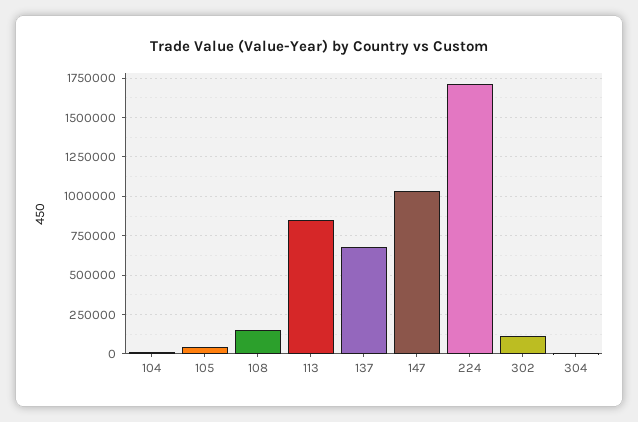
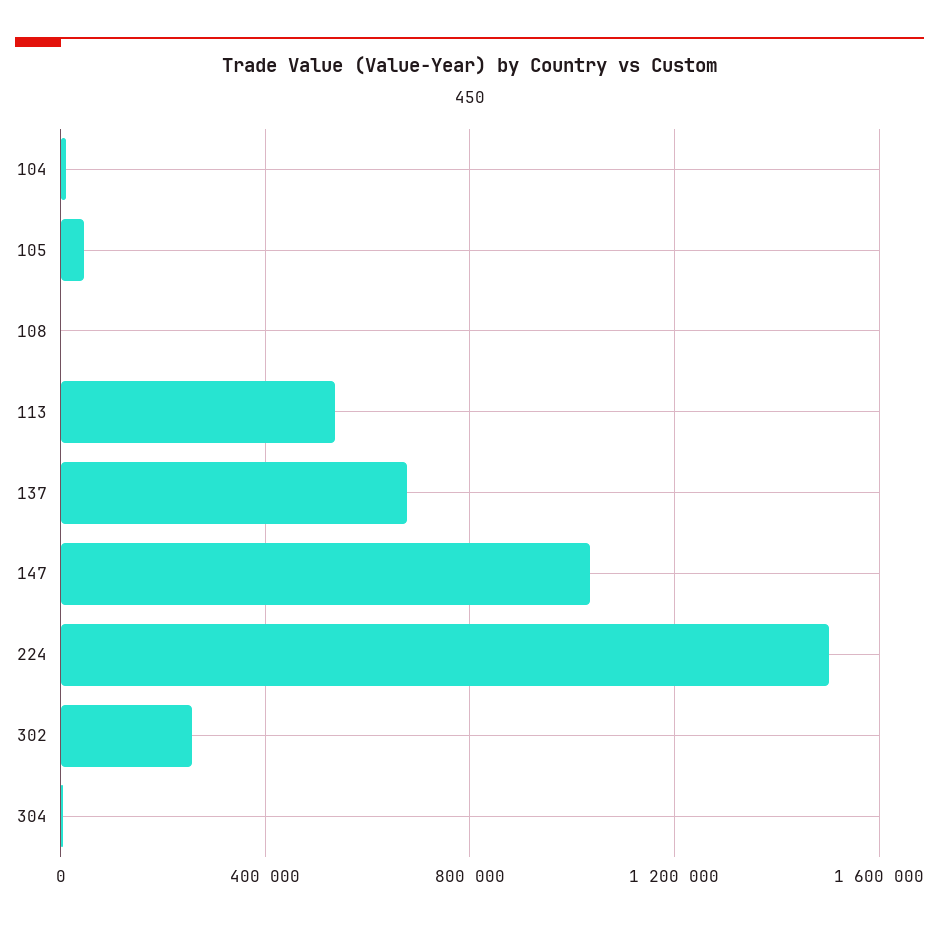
  {
    "104": 0,
    "105": 50000,
-   "108": 150000,
+   "108": 0,
-   "113": 850000,
+   "113": 550000,
    "137": 700000,
    "147": 1050000,
-   "224": 1700000,
+   "224": 1500000,
-   "302": 100000,
+   "302": 250000,
    "304": 0
  }

